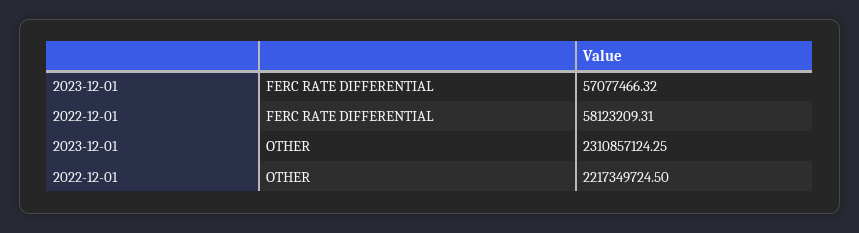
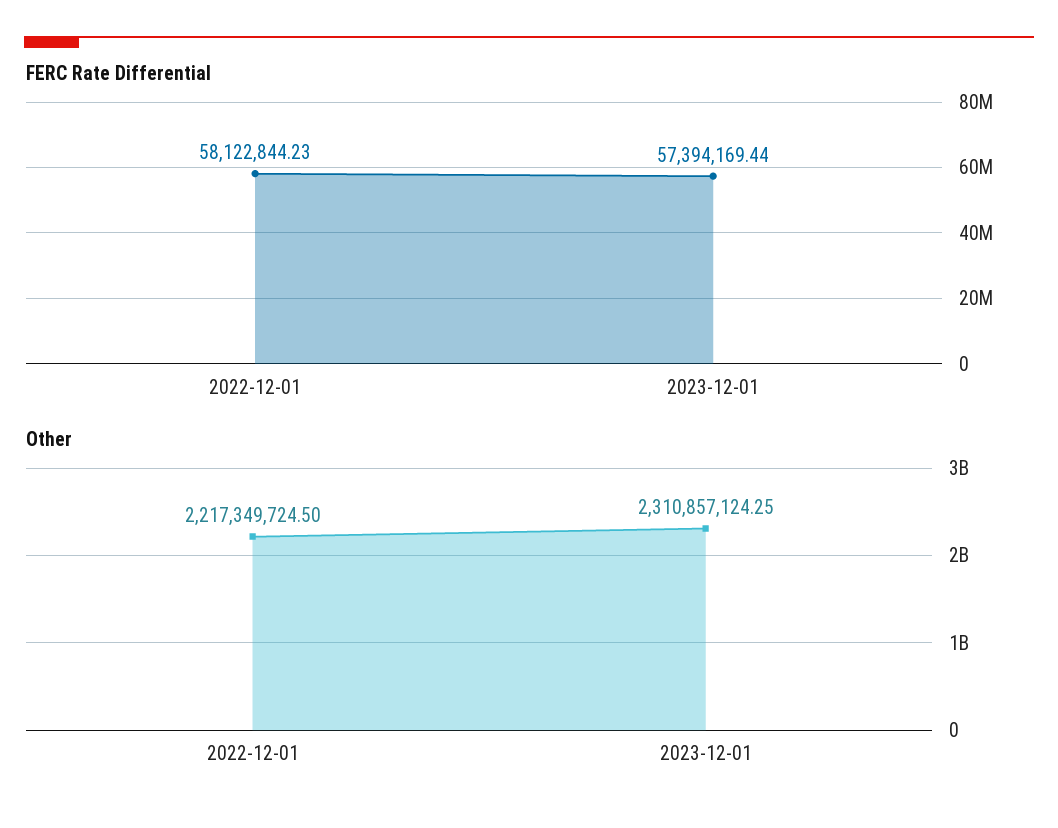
  {
    "FERC RATE DIFFERENTIAL": {
-     "2023-12-01": 57077466.32,
+     "2023-12-01": 57394169.44,
-     "2022-12-01": 58123209.31
+     "2022-12-01": 58122844.23
    },
    "OTHER": {
      "2023-12-01": 2310857124.25,
      "2022-12-01": 2217349724.5
    }
  }

